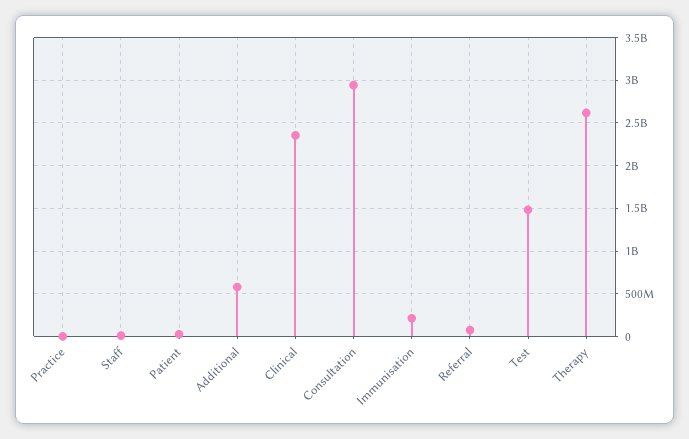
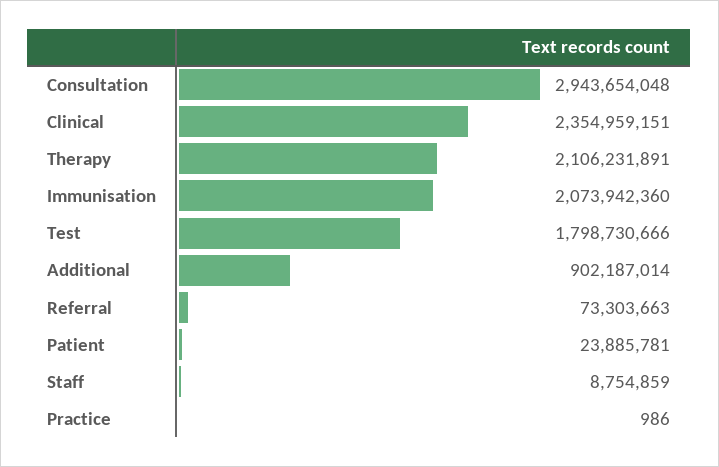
  {
    "Practice": 986,
    "Staff": 8754859,
    "Patient": 23885781,
-   "Additional": 600000000,
+   "Additional": 902187014,
    "Clinical": 2354959151,
    "Consultation": 2943654048,
-   "Immunisation": 200000000,
+   "Immunisation": 2073942360,
    "Referral": 73303663,
-   "Test": 1500000000,
+   "Test": 1798730666,
-   "Therapy": 2600000000
+   "Therapy": 2106231891
  }

